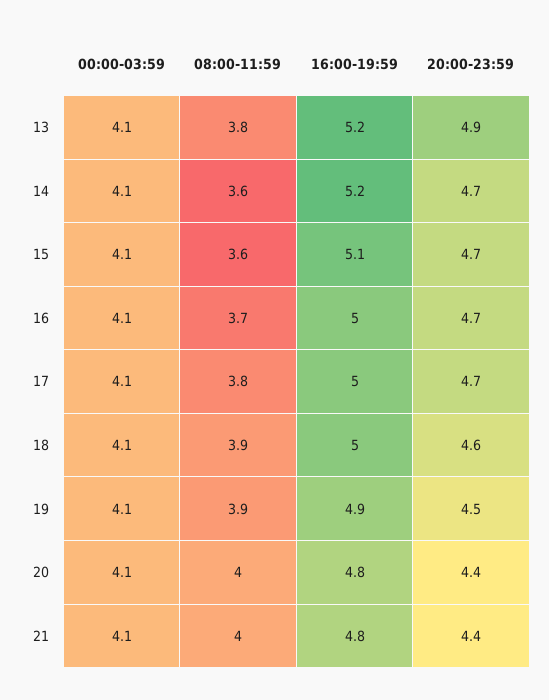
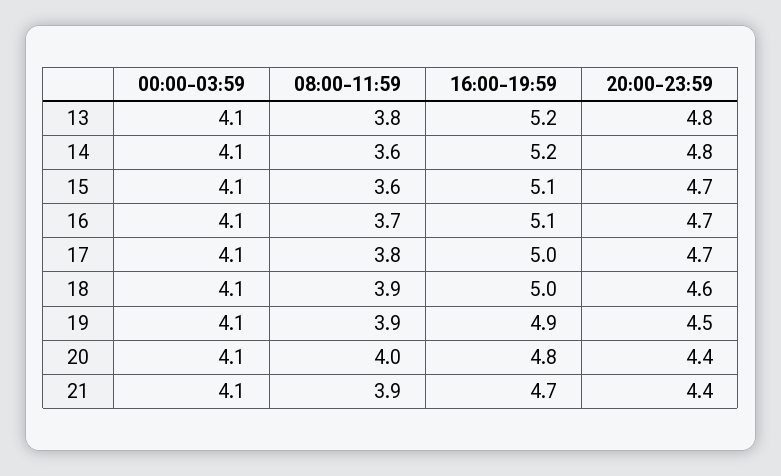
  {
    "00:00-03:59": {
      "13": 4.1,
      "14": 4.1,
      "15": 4.1,
      "16": 4.1,
      "17": 4.1,
      "18": 4.1,
      "19": 4.1,
      "20": 4.1,
      "21": 4.1
    },
    "08:00-11:59": {
      "13": 3.8,
      "14": 3.6,
      "15": 3.6,
      "16": 3.7,
      "17": 3.8,
      "18": 3.9,
      "19": 3.9,
      "20": 4,
-     "21": 4
+     "21": 3.9
    },
    "16:00-19:59": {
      "13": 5.2,
      "14": 5.2,
      "15": 5.1,
-     "16": 5,
+     "16": 5.1,
      "17": 5,
      "18": 5,
      "19": 4.9,
      "20": 4.8,
-     "21": 4.8
+     "21": 4.7
    },
    "20:00-23:59": {
-     "13": 4.9,
+     "13": 4.8,
-     "14": 4.7,
+     "14": 4.8,
      "15": 4.7,
      "16": 4.7,
      "17": 4.7,
      "18": 4.6,
      "19": 4.5,
      "20": 4.4,
      "21": 4.4
    }
  }

